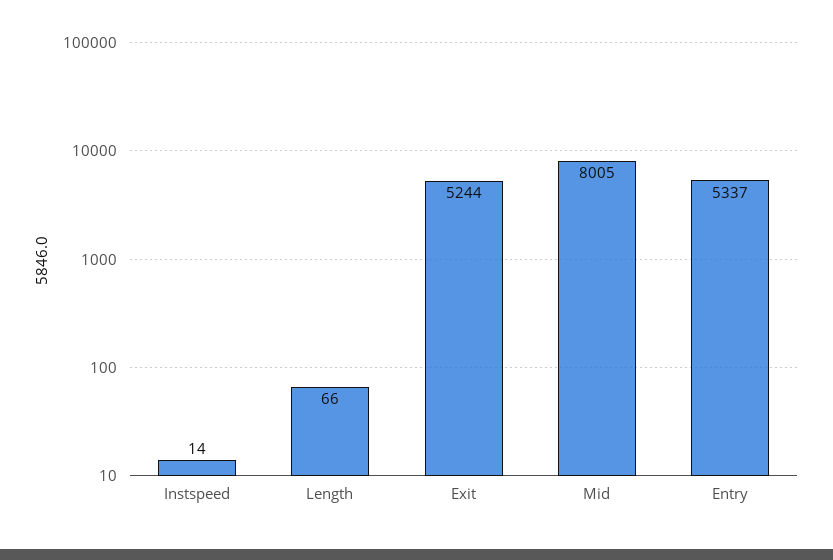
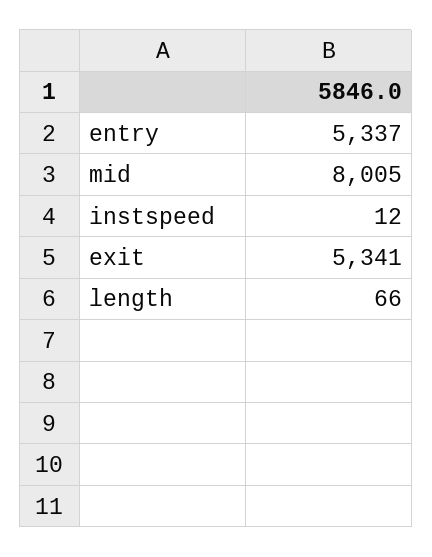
  {
-   "Instspeed": 14,
+   "Instspeed": 12,
    "Length": 66,
-   "Exit": 5244,
+   "Exit": 5341,
    "Mid": 8005,
    "Entry": 5337
  }

